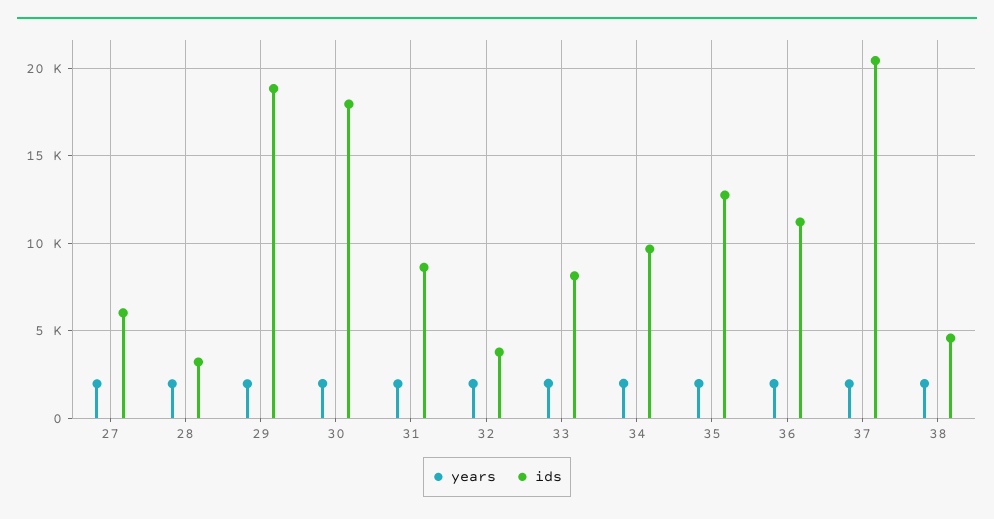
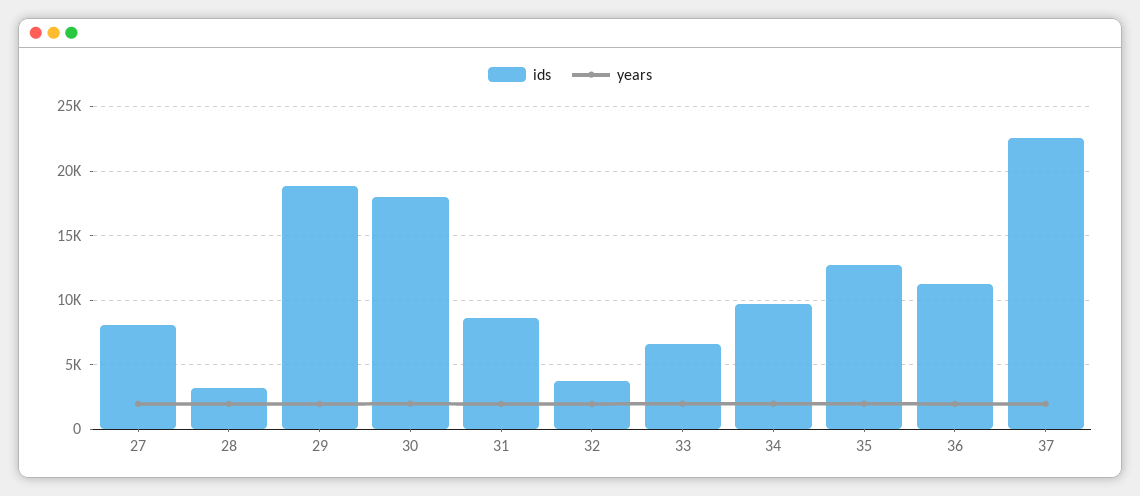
  {
    "years": {
      "27": 2000,
      "28": 2000,
      "29": 2000,
      "30": 2000,
      "31": 2000,
      "32": 2000,
      "33": 2000,
      "34": 2000,
      "35": 2000,
      "36": 2000,
-     "37": 2000,
+     "37": 2000
-     "38": 2000
    },
    "ids": {
-     "27": 6000,
+     "27": 8000,
      "28": 3000,
      "29": 19000,
      "30": 18000,
      "31": 8500,
      "32": 4000,
-     "33": 8000,
+     "33": 6500,
      "34": 9500,
      "35": 12500,
      "36": 11000,
-     "37": 20500,
+     "37": 22500
-     "38": 4500
    }
  }

